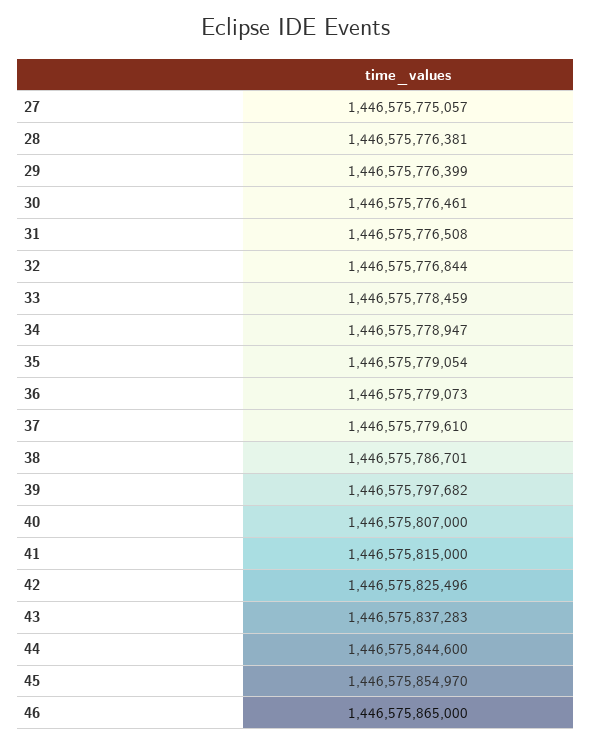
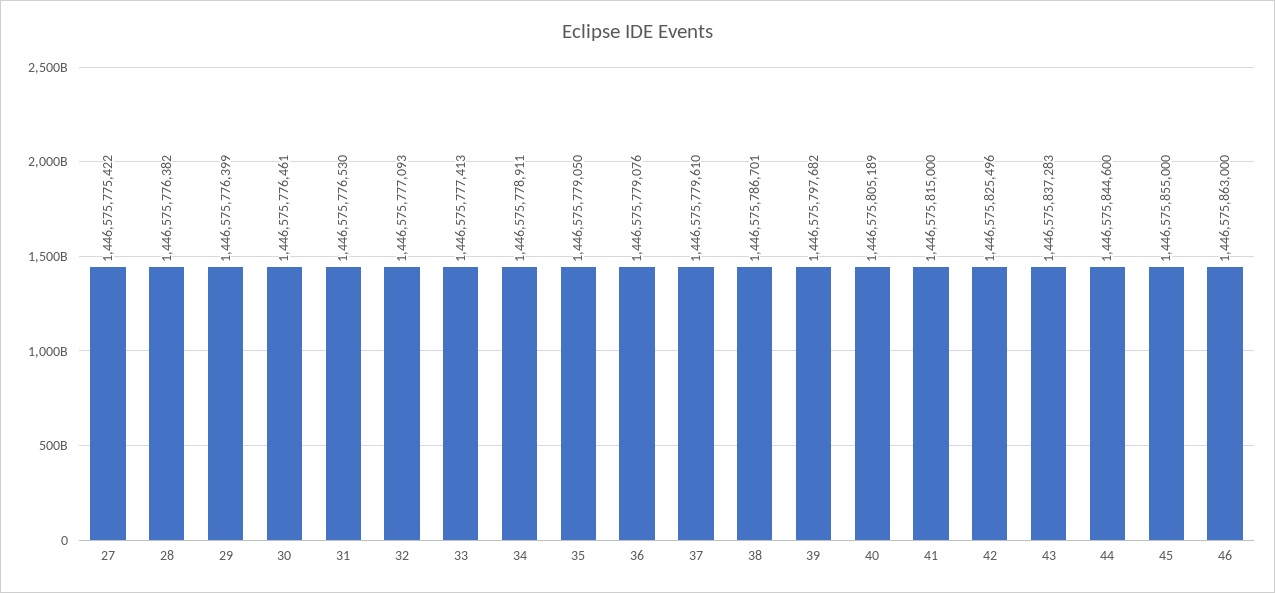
  {
-   "27": 1446575775057,
+   "27": 1446575775422,
-   "28": 1446575776381,
+   "28": 1446575776382,
    "29": 1446575776399,
    "30": 1446575776461,
-   "31": 1446575776508,
+   "31": 1446575776530,
-   "32": 1446575776844,
+   "32": 1446575777093,
-   "33": 1446575778459,
+   "33": 1446575777413,
-   "34": 1446575778947,
+   "34": 1446575778911,
-   "35": 1446575779054,
+   "35": 1446575779050,
-   "36": 1446575779073,
+   "36": 1446575779076,
    "37": 1446575779610,
    "38": 1446575786701,
    "39": 1446575797682,
-   "40": 1446575807000,
+   "40": 1446575805189,
    "41": 1446575815000,
    "42": 1446575825496,
    "43": 1446575837283,
    "44": 1446575844600,
-   "45": 1446575854970,
+   "45": 1446575855000,
-   "46": 1446575865000
+   "46": 1446575863000
  }

